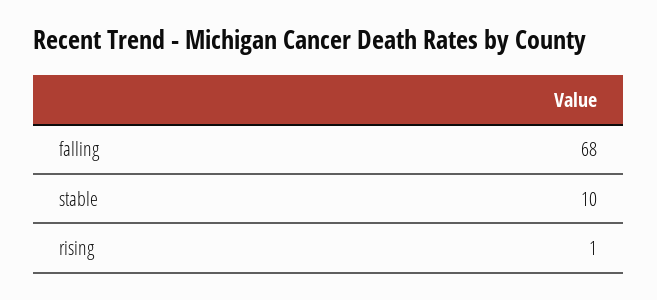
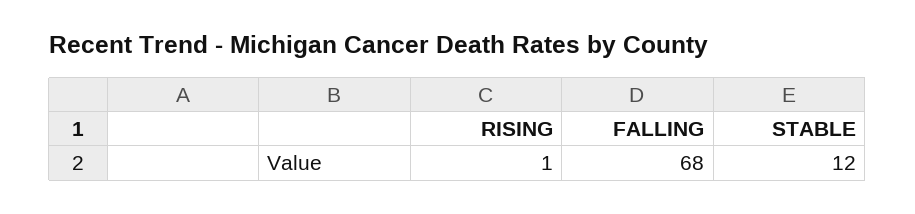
  {
    "falling": 68,
-   "stable": 10,
+   "stable": 12,
    "rising": 1
  }

